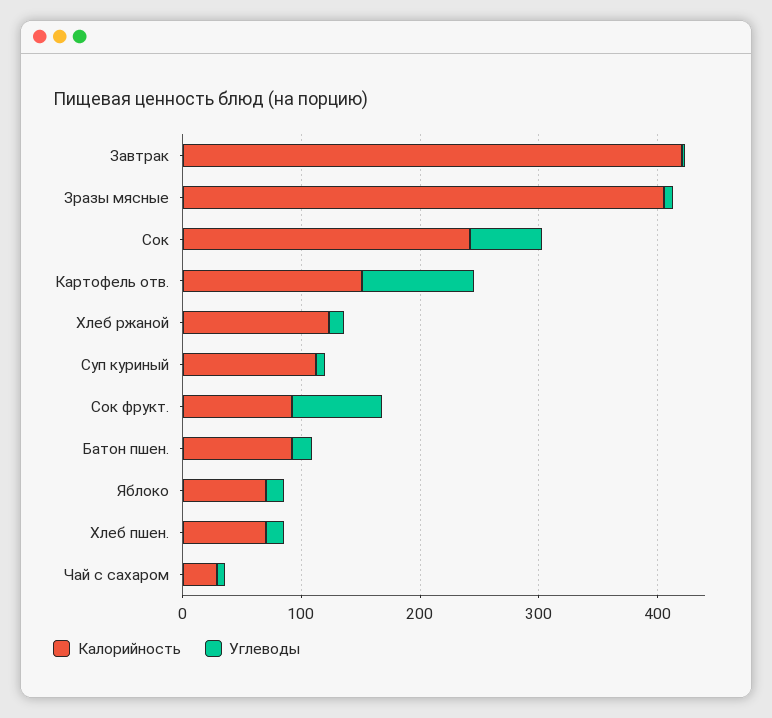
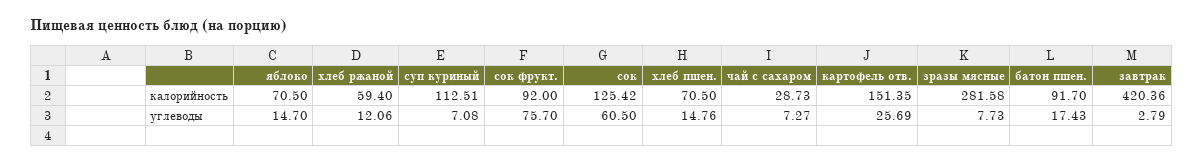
  {
    "Калорийность": {
      "Завтрак": 420.36,
-     "Зразы мясные": 400,
+     "Зразы мясные": 281.58,
-     "Сок": 240,
+     "Сок": 125.42,
      "Картофель отв.": 151.35,
-     "Хлеб ржаной": 120,
+     "Хлеб ржаной": 59.4,
      "Суп куриный": 112.51,
      "Сок фрукт.": 92,
      "Батон пшен.": 91.7,
      "Яблоко": 70.5,
      "Хлеб пшен.": 70.5,
      "Чай с сахаром": 28.73
    },
    "Углеводы": {
      "Завтрак": 2.79,
      "Зразы мясные": 7.73,
      "Сок": 60.5,
-     "Картофель отв.": 100,
+     "Картофель отв.": 25.69,
      "Хлеб ржаной": 12.06,
      "Суп куриный": 7.08,
      "Сок фрукт.": 75.7,
      "Батон пшен.": 17.43,
      "Яблоко": 14.7,
      "Хлеб пшен.": 14.76,
      "Чай с сахаром": 7.27
    }
  }

